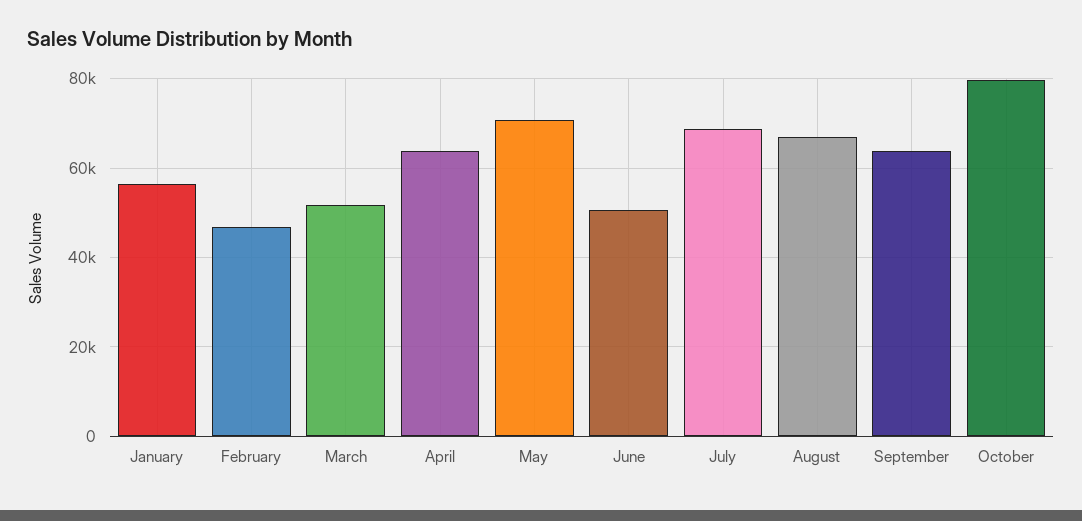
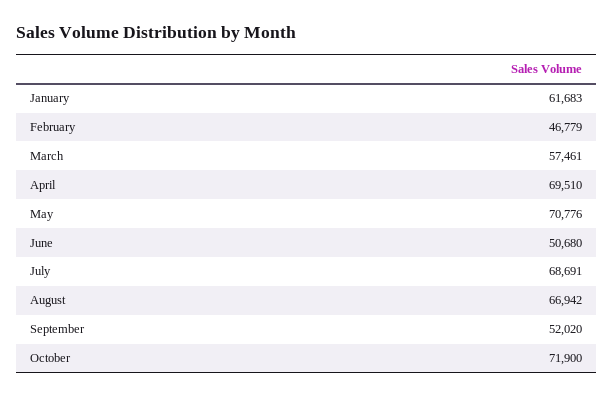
  {
-   "January": 56000,
+   "January": 61683,
    "February": 46779,
-   "March": 52000,
+   "March": 57461,
-   "April": 64000,
+   "April": 69510,
    "May": 70776,
    "June": 50680,
    "July": 68691,
    "August": 66942,
-   "September": 64000,
+   "September": 52020,
-   "October": 80000
+   "October": 71900
  }

